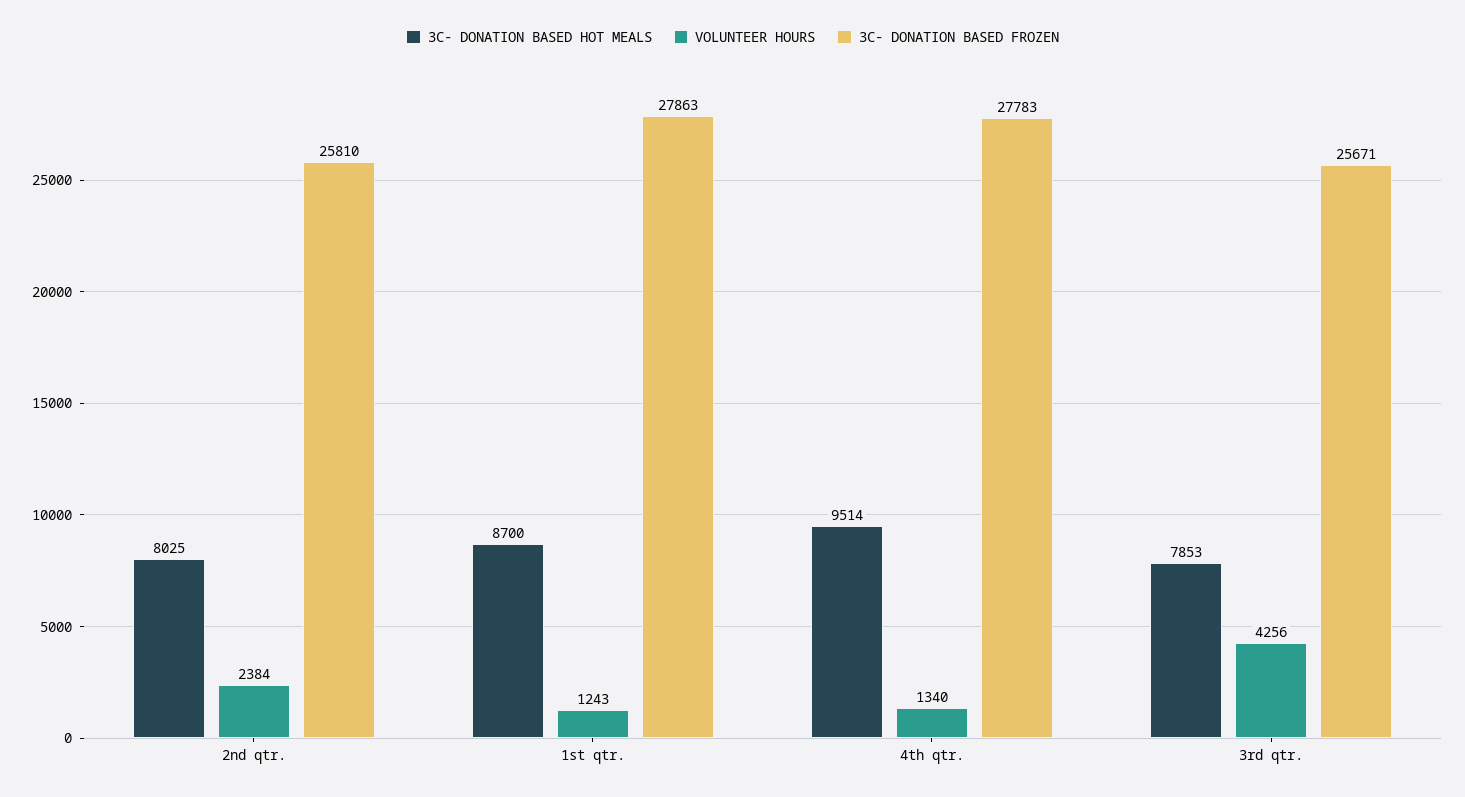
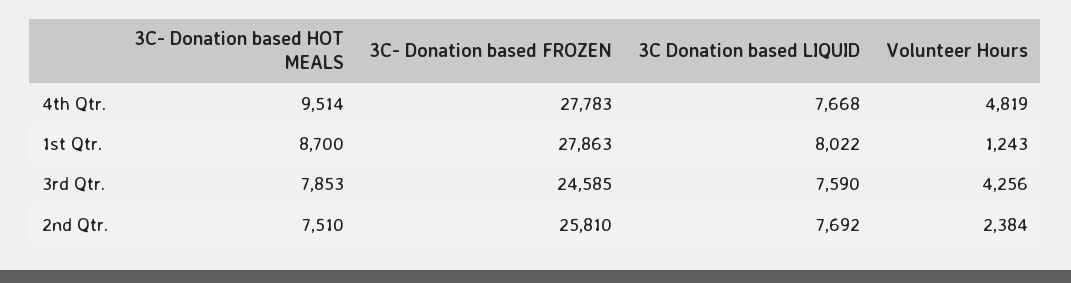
  {
    "3C- DONATION BASED HOT MEALS": {
-     "2nd qtr.": 8025,
+     "2nd qtr.": 7510,
      "1st qtr.": 8700,
      "4th qtr.": 9514,
      "3rd qtr.": 7853
    },
    "VOLUNTEER HOURS": {
      "2nd qtr.": 2384,
      "1st qtr.": 1243,
-     "4th qtr.": 1340,
+     "4th qtr.": 4819,
      "3rd qtr.": 4256
    },
    "3C- DONATION BASED FROZEN": {
      "2nd qtr.": 25810,
      "1st qtr.": 27863,
      "4th qtr.": 27783,
-     "3rd qtr.": 25671
+     "3rd qtr.": 24585
-   }
+   },
+   "3C Donation based LIQUID": {
+     "4th qtr.": 7668,
+     "1st qtr.": 8022,
+     "3rd qtr.": 7590,
+     "2nd qtr.": 7692
+   }
  }

